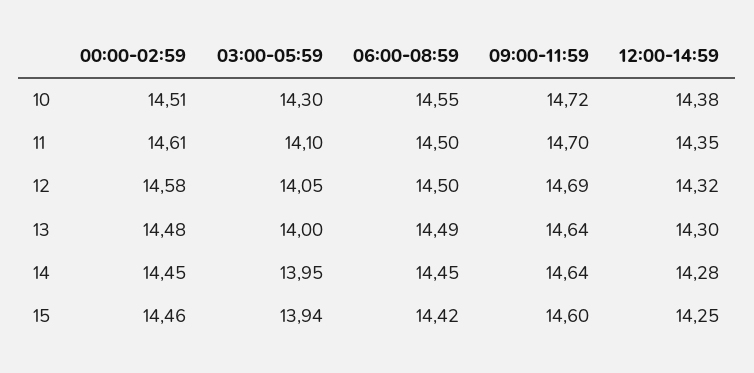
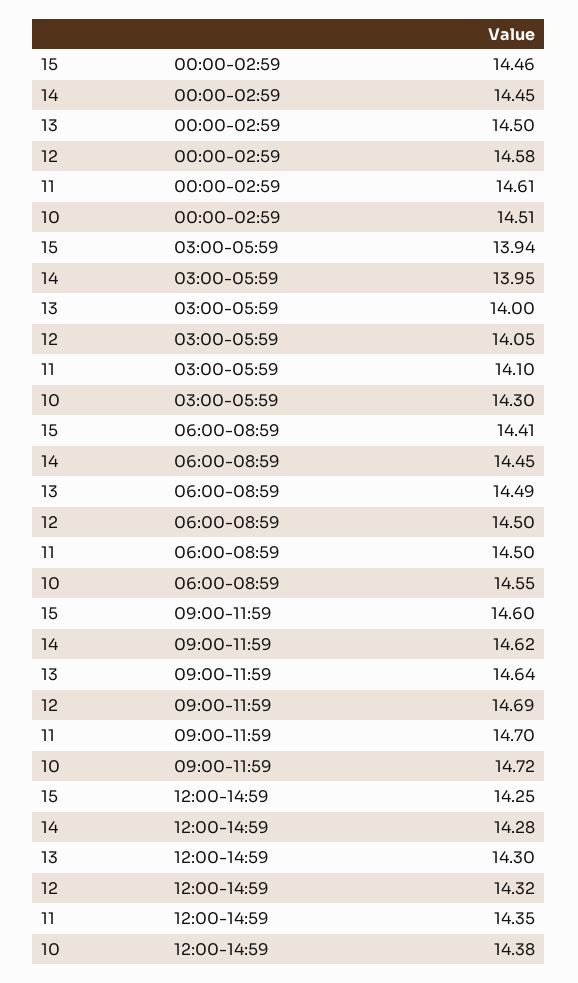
  {
    "00:00-02:59": {
      "10": 14.51,
      "11": 14.61,
      "12": 14.58,
-     "13": 14.48,
+     "13": 14.5,
      "14": 14.45,
      "15": 14.46
    },
    "03:00-05:59": {
      "10": 14.3,
      "11": 14.1,
      "12": 14.05,
      "13": 14,
      "14": 13.95,
      "15": 13.94
    },
    "06:00-08:59": {
      "10": 14.55,
      "11": 14.5,
      "12": 14.5,
      "13": 14.49,
      "14": 14.45,
-     "15": 14.42
+     "15": 14.41
    },
    "09:00-11:59": {
      "10": 14.72,
      "11": 14.7,
      "12": 14.69,
      "13": 14.64,
-     "14": 14.64,
+     "14": 14.62,
      "15": 14.6
    },
    "12:00-14:59": {
      "10": 14.38,
      "11": 14.35,
      "12": 14.32,
      "13": 14.3,
      "14": 14.28,
      "15": 14.25
    }
  }

